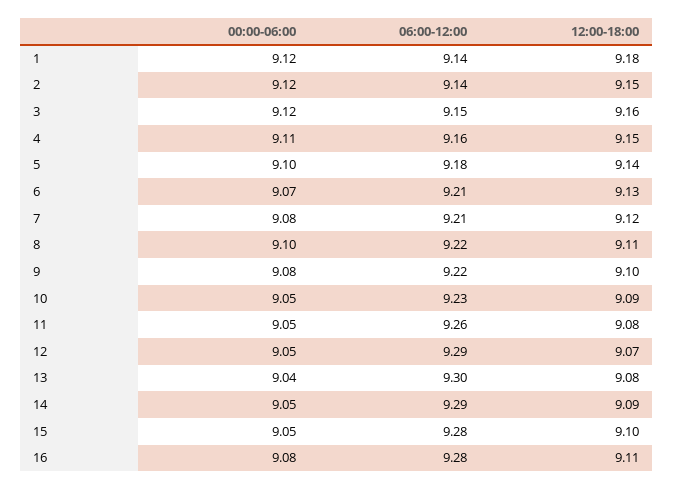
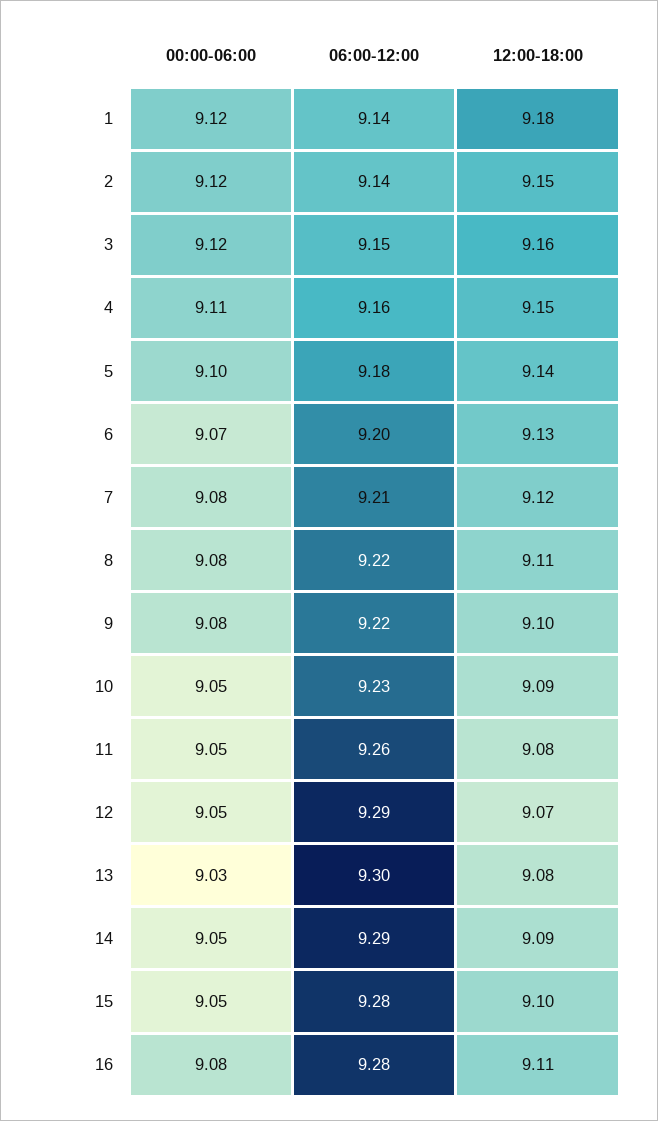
  {
    "00:00-06:00": {
      "1": 9.12,
      "2": 9.12,
      "3": 9.12,
      "4": 9.11,
      "5": 9.1,
      "6": 9.07,
      "7": 9.08,
-     "8": 9.1,
+     "8": 9.08,
      "9": 9.08,
      "10": 9.05,
      "11": 9.05,
      "12": 9.05,
-     "13": 9.04,
+     "13": 9.03,
      "14": 9.05,
      "15": 9.05,
      "16": 9.08
    },
    "06:00-12:00": {
      "1": 9.14,
      "2": 9.14,
      "3": 9.15,
      "4": 9.16,
      "5": 9.18,
-     "6": 9.21,
+     "6": 9.2,
      "7": 9.21,
      "8": 9.22,
      "9": 9.22,
      "10": 9.23,
      "11": 9.26,
      "12": 9.29,
      "13": 9.3,
      "14": 9.29,
      "15": 9.28,
      "16": 9.28
    },
    "12:00-18:00": {
      "1": 9.18,
      "2": 9.15,
      "3": 9.16,
      "4": 9.15,
      "5": 9.14,
      "6": 9.13,
      "7": 9.12,
      "8": 9.11,
      "9": 9.1,
      "10": 9.09,
      "11": 9.08,
      "12": 9.07,
      "13": 9.08,
      "14": 9.09,
      "15": 9.1,
      "16": 9.11
    }
  }

